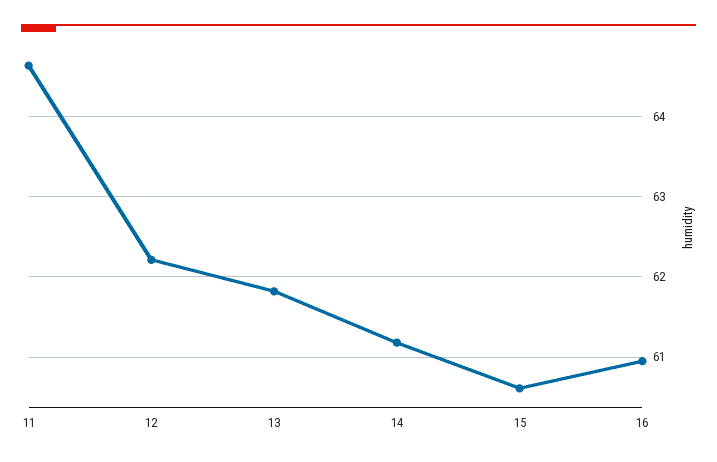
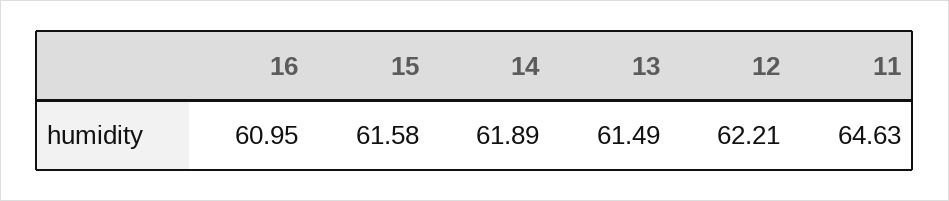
  {
    "11": 64.63,
    "12": 62.21,
-   "13": 61.8,
+   "13": 61.49,
-   "14": 61.2,
+   "14": 61.89,
-   "15": 60.6,
+   "15": 61.58,
    "16": 60.95
  }

